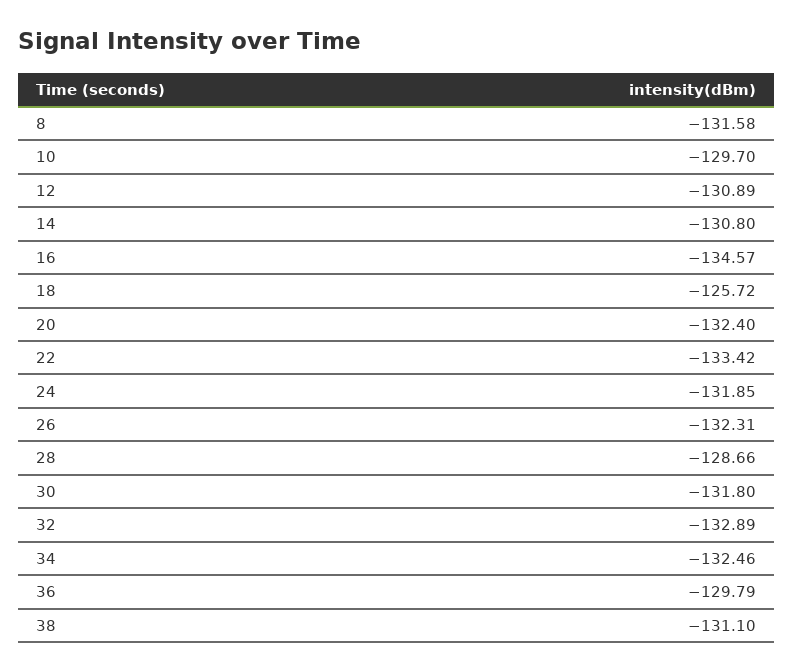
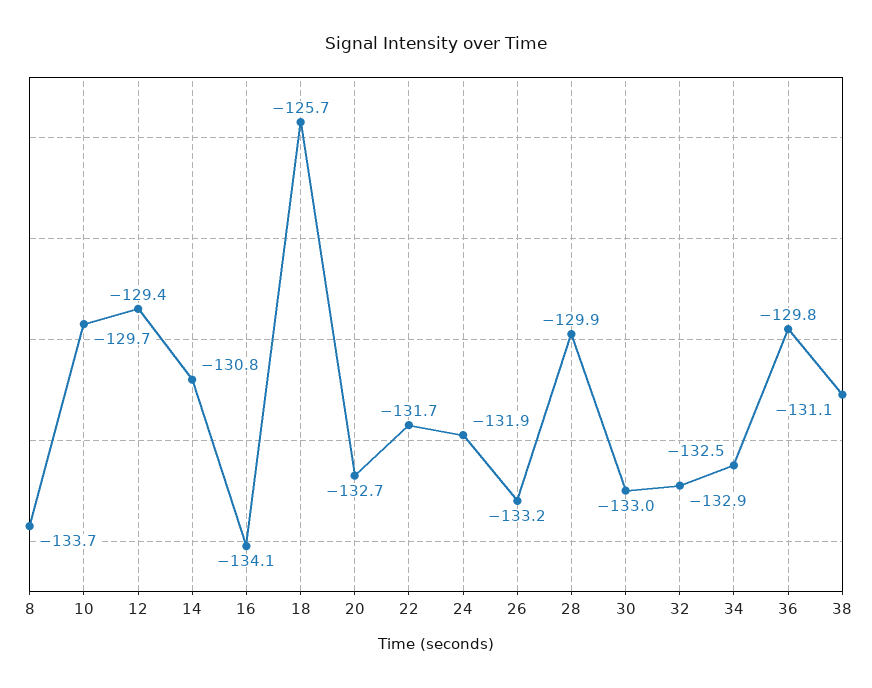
  {
-   "8": -131.58,
+   "8": -133.7,
    "10": -129.7,
-   "12": -130.89,
+   "12": -129.4,
    "14": -130.8,
-   "16": -134.57,
+   "16": -134.1,
    "18": -125.72,
-   "20": -132.4,
+   "20": -132.7,
-   "22": -133.42,
+   "22": -131.7,
    "24": -131.85,
-   "26": -132.31,
+   "26": -133.2,
-   "28": -128.66,
+   "28": -129.9,
-   "30": -131.8,
+   "30": -133,
    "32": -132.89,
    "34": -132.46,
    "36": -129.79,
    "38": -131.1
  }

